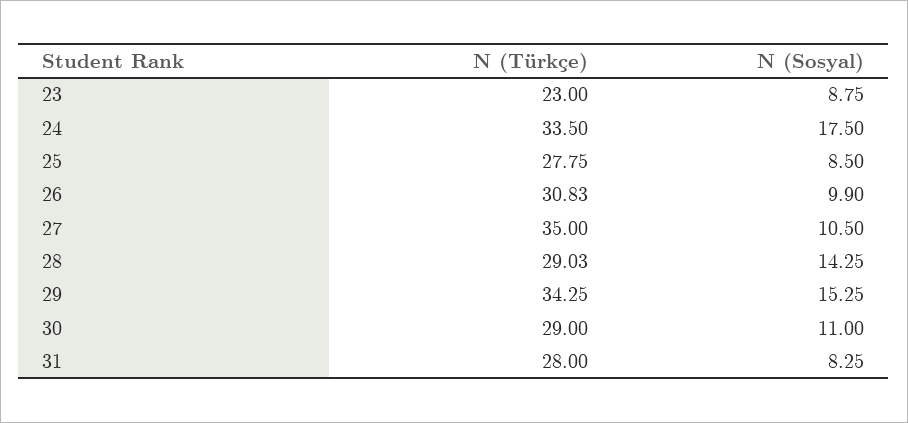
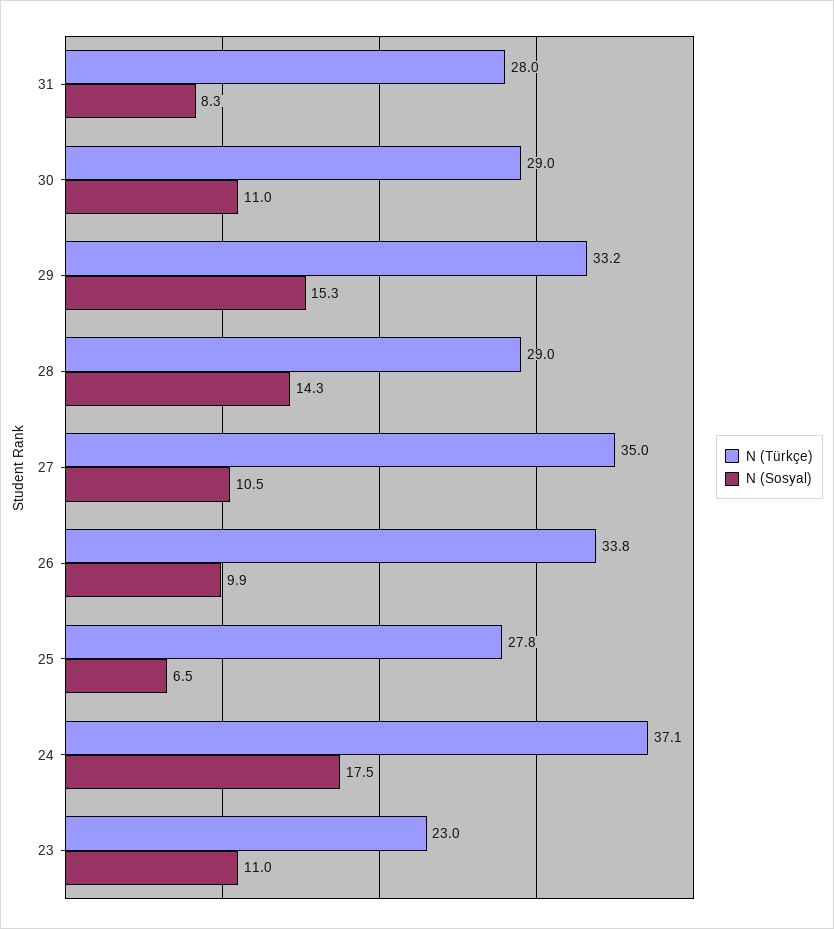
  {
    "N (Türkçe)": {
      "23": 23,
-     "24": 33.5,
+     "24": 37.1,
      "25": 27.75,
-     "26": 30.83,
+     "26": 33.8,
      "27": 35,
      "28": 29.03,
-     "29": 34.25,
+     "29": 33.2,
      "30": 29,
      "31": 28
    },
    "N (Sosyal)": {
-     "23": 8.75,
+     "23": 11,
      "24": 17.5,
-     "25": 8.5,
+     "25": 6.5,
      "26": 9.9,
      "27": 10.5,
      "28": 14.25,
      "29": 15.25,
      "30": 11,
      "31": 8.25
    }
  }

